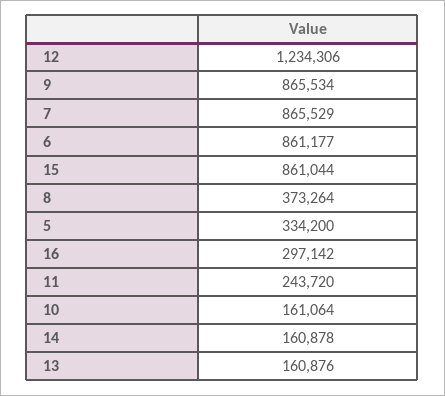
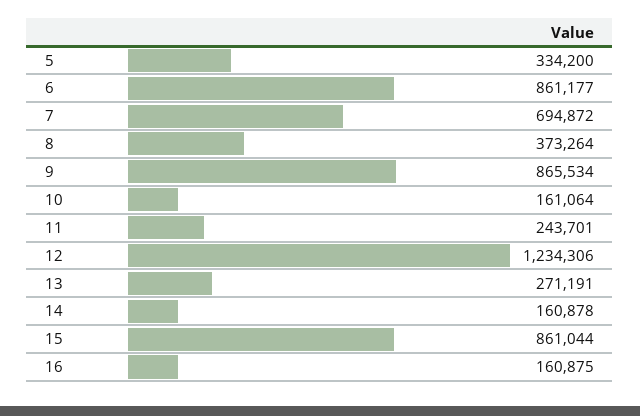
  {
    "12": 1234306,
    "9": 865534,
-   "7": 865529,
+   "7": 694872,
    "6": 861177,
    "15": 861044,
    "8": 373264,
    "5": 334200,
-   "16": 297142,
+   "16": 160875,
-   "11": 243720,
+   "11": 243701,
    "10": 161064,
    "14": 160878,
-   "13": 160876
+   "13": 271191
  }

